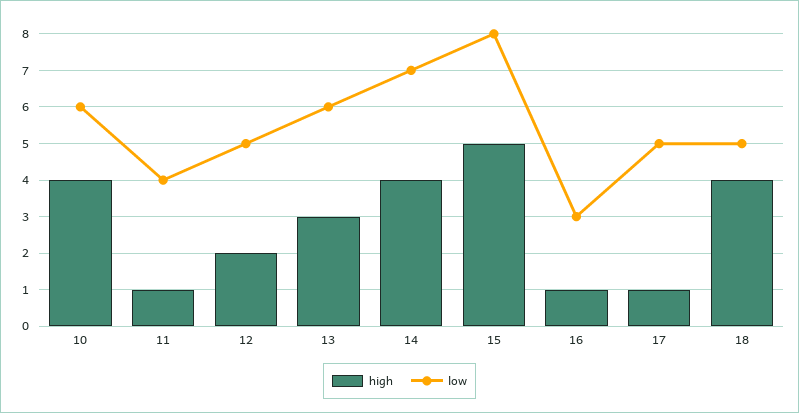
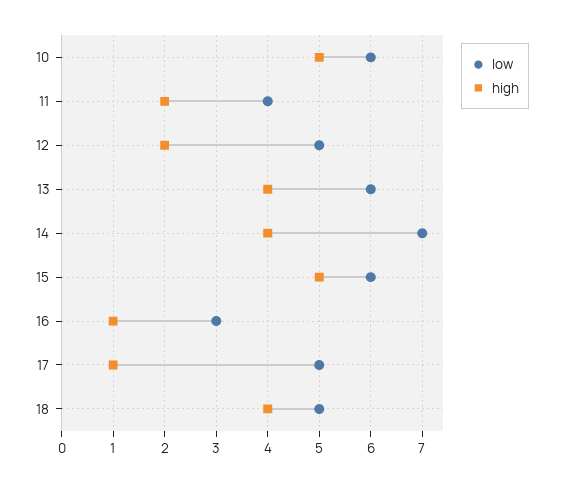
  {
    "high": {
-     "10": 4,
+     "10": 5,
-     "11": 1,
+     "11": 2,
      "12": 2,
-     "13": 3,
+     "13": 4,
      "14": 4,
      "15": 5,
      "16": 1,
      "17": 1,
      "18": 4
    },
    "low": {
      "10": 6,
      "11": 4,
      "12": 5,
      "13": 6,
      "14": 7,
-     "15": 8,
+     "15": 6,
      "16": 3,
      "17": 5,
      "18": 5
    }
  }

